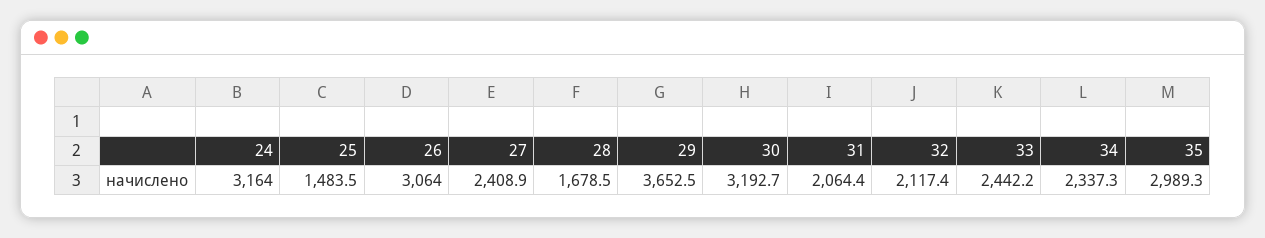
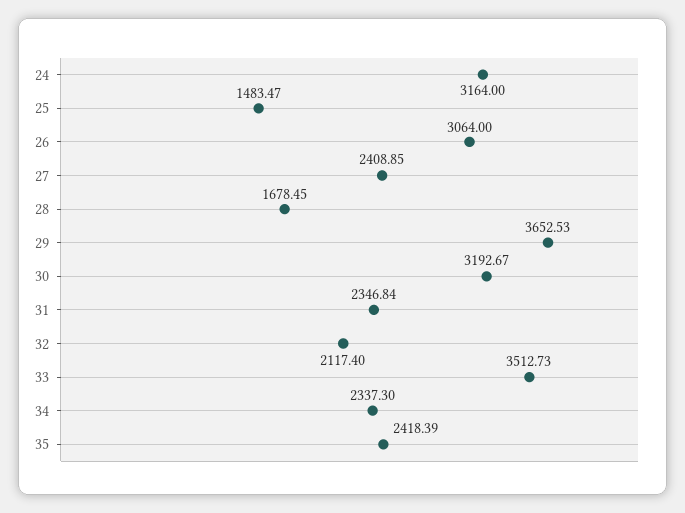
  {
    "24": 3164,
    "25": 1483.47,
    "26": 3064,
    "27": 2408.85,
    "28": 1678.45,
    "29": 3652.53,
    "30": 3192.67,
-   "31": 2064.4,
+   "31": 2346.84,
    "32": 2117.4,
-   "33": 2442.2,
+   "33": 3512.73,
    "34": 2337.3,
-   "35": 2989.3
+   "35": 2418.39
  }

